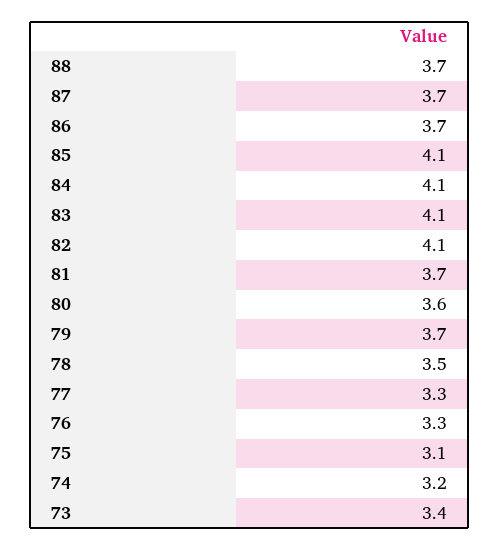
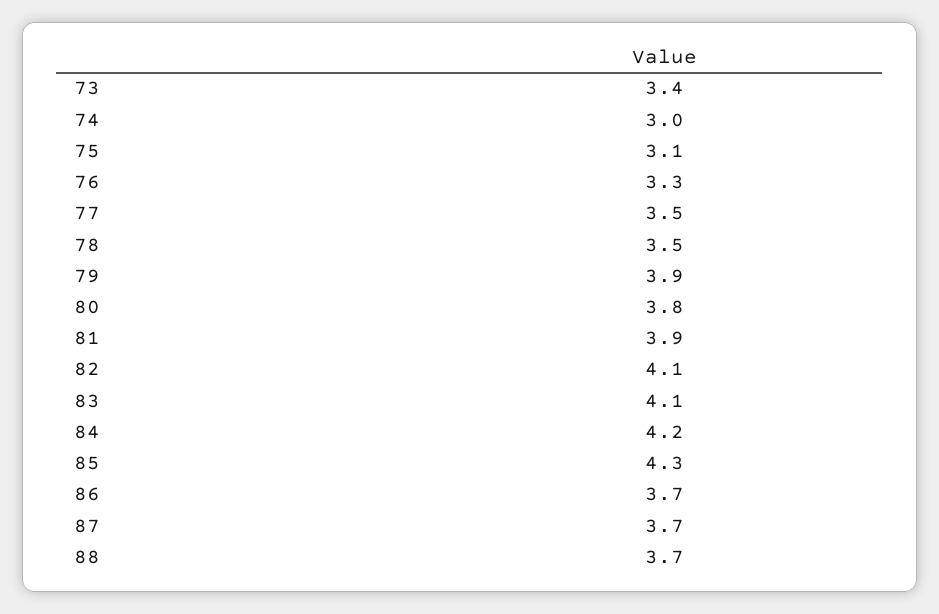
  {
    "88": 3.7,
    "87": 3.7,
    "86": 3.7,
-   "85": 4.1,
+   "85": 4.3,
-   "84": 4.1,
+   "84": 4.2,
    "83": 4.1,
    "82": 4.1,
-   "81": 3.7,
+   "81": 3.9,
-   "80": 3.6,
+   "80": 3.8,
-   "79": 3.7,
+   "79": 3.9,
    "78": 3.5,
-   "77": 3.3,
+   "77": 3.5,
    "76": 3.3,
    "75": 3.1,
-   "74": 3.2,
+   "74": 3,
    "73": 3.4
  }

